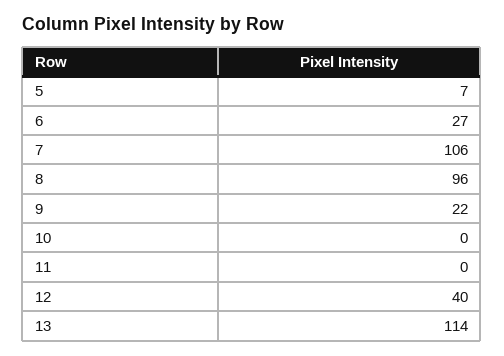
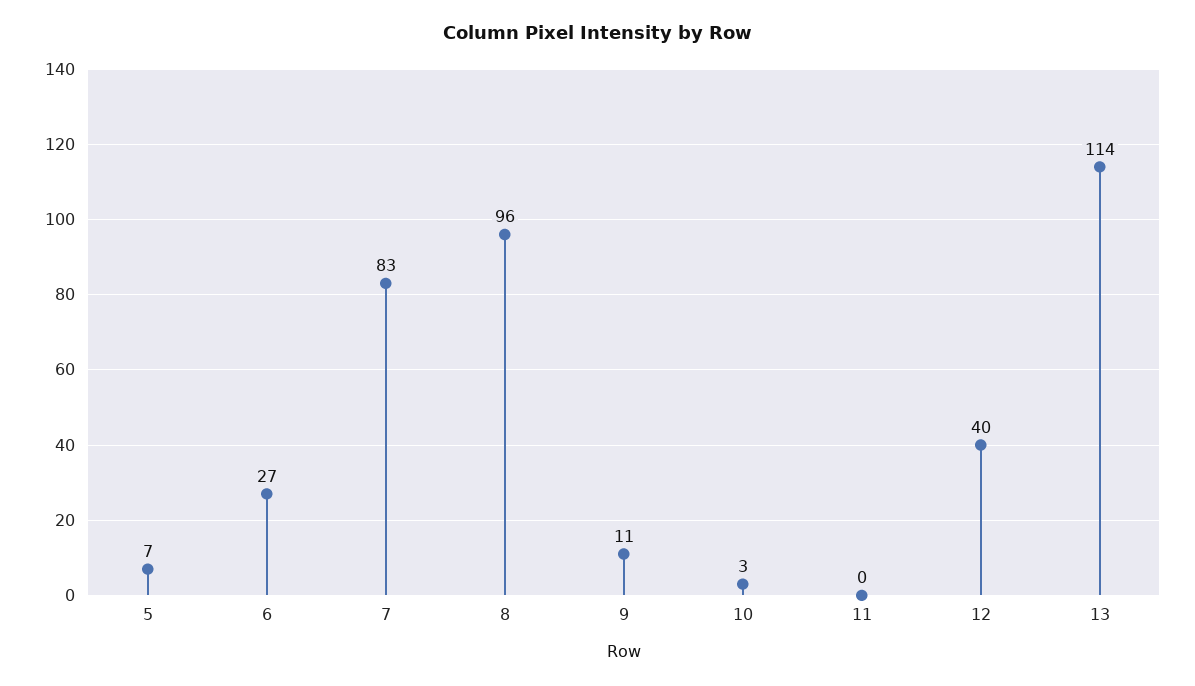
  {
    "5": 7,
    "6": 27,
-   "7": 106,
+   "7": 83,
    "8": 96,
-   "9": 22,
+   "9": 11,
-   "10": 0,
+   "10": 3,
    "11": 0,
    "12": 40,
    "13": 114
  }

